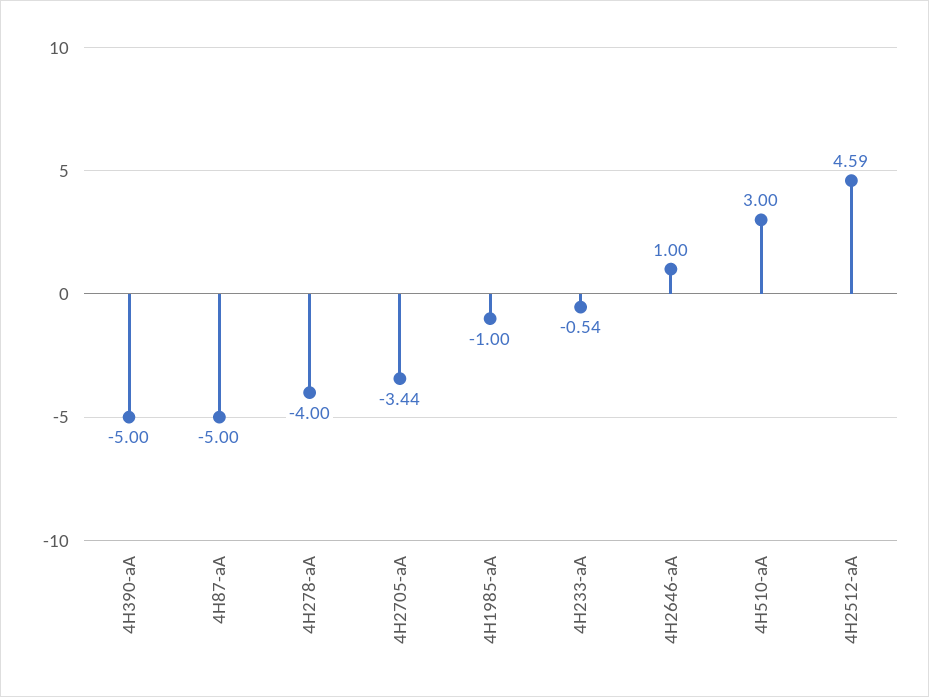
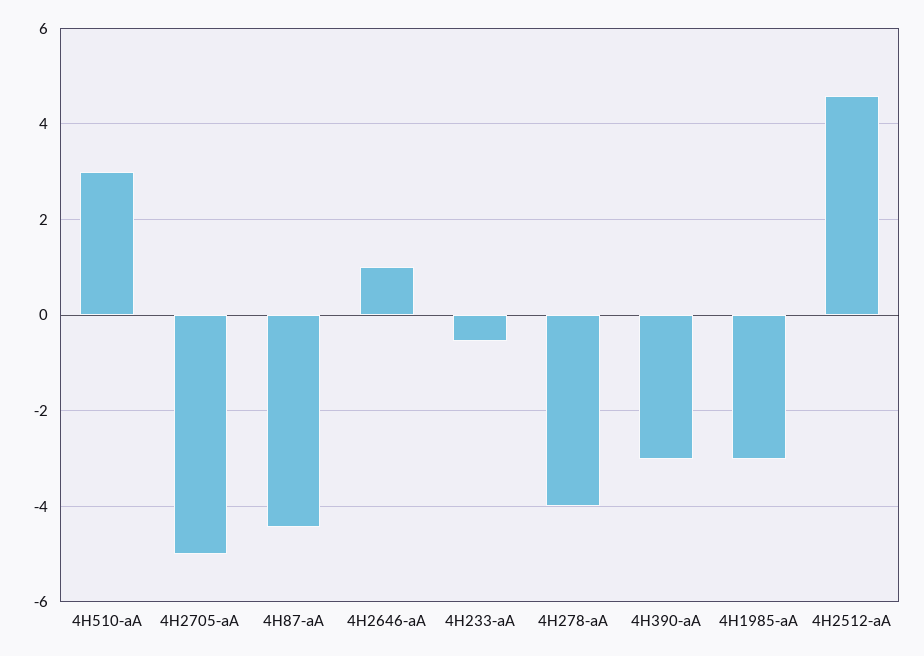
  {
-   "4H390-aA": -5,
+   "4H390-aA": -3,
-   "4H87-aA": -5,
+   "4H87-aA": -4.4,
    "4H278-aA": -4,
-   "4H2705-aA": -3.44,
+   "4H2705-aA": -5,
-   "4H1985-aA": -1,
+   "4H1985-aA": -3,
    "4H233-aA": -0.54,
    "4H2646-aA": 1,
    "4H510-aA": 3,
    "4H2512-aA": 4.59
  }

